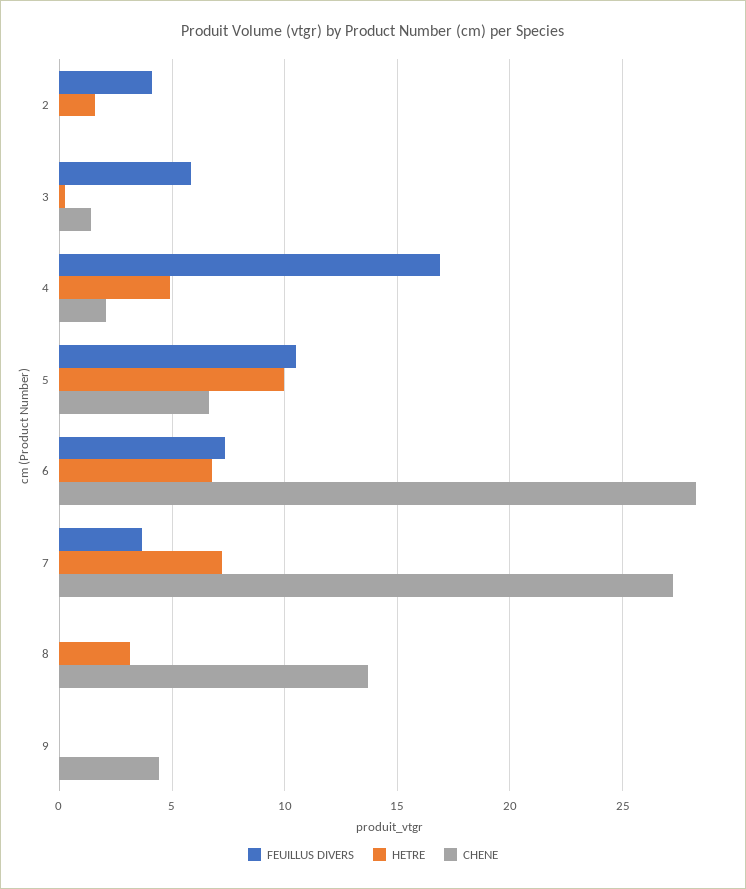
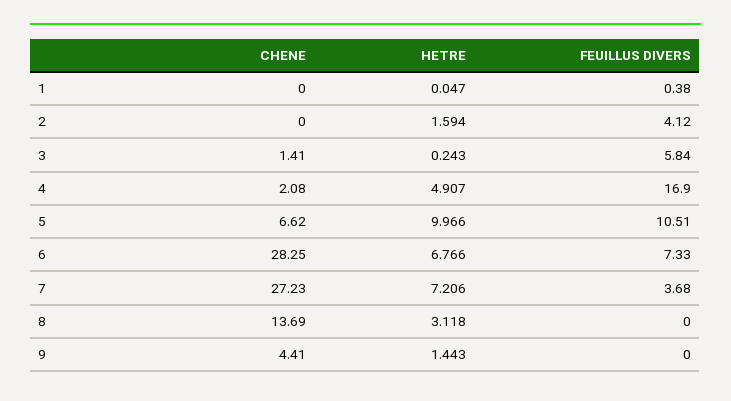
  {
    "FEUILLUS DIVERS": {
      "2": 4.12,
      "3": 5.84,
      "4": 16.9,
      "5": 10.51,
      "6": 7.33,
      "7": 3.68,
      "8": 0,
-     "9": 0
+     "9": 0,
+     "1": 0.38
    },
    "HETRE": {
      "2": 1.594,
      "3": 0.243,
      "4": 4.907,
      "5": 9.966,
      "6": 6.766,
      "7": 7.206,
      "8": 3.118,
-     "9": 0
+     "9": 1.443,
+     "1": 0.047
    },
    "CHENE": {
      "2": 0,
      "3": 1.41,
      "4": 2.08,
      "5": 6.62,
      "6": 28.25,
      "7": 27.23,
      "8": 13.69,
-     "9": 4.41
+     "9": 4.41,
+     "1": 0
    }
  }

